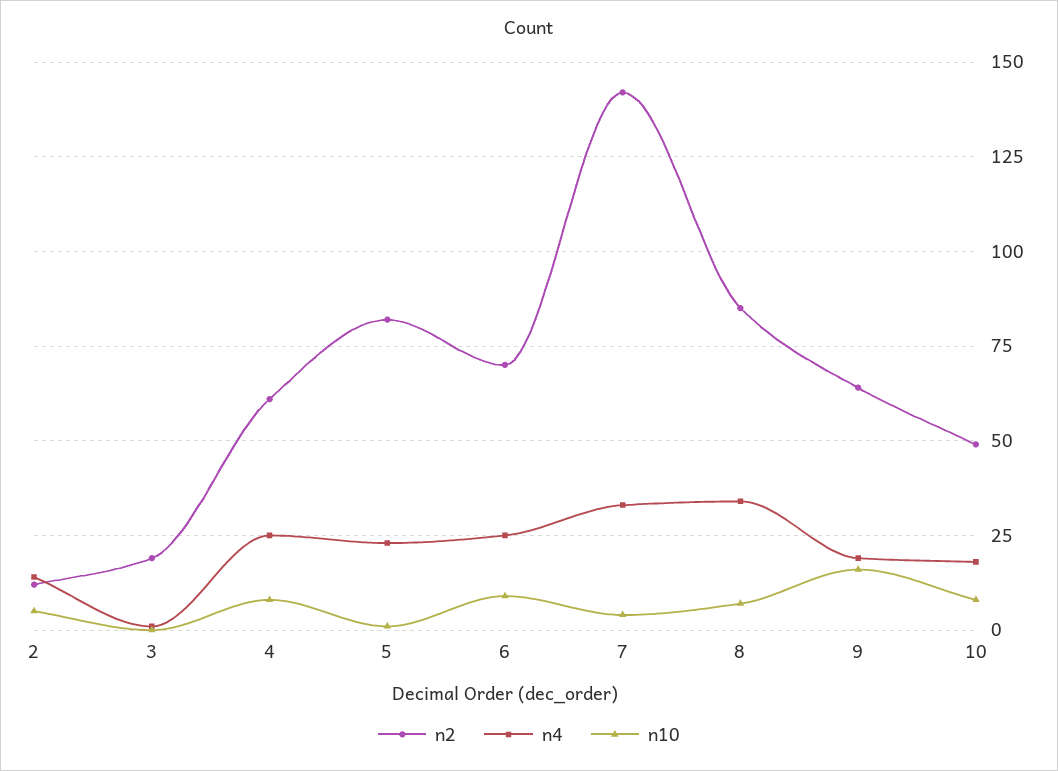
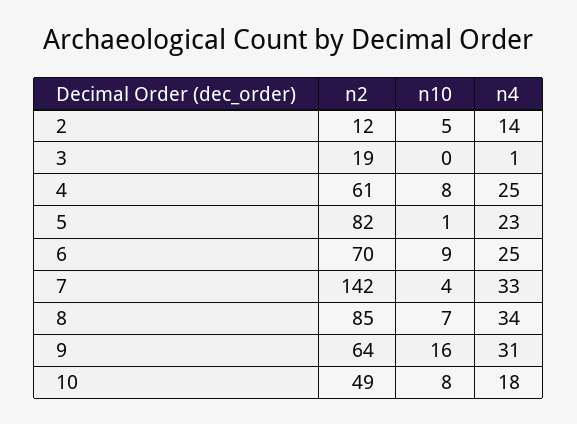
  {
    "n2": {
      "2": 12,
      "3": 19,
      "4": 61,
      "5": 82,
      "6": 70,
      "7": 142,
      "8": 85,
      "9": 64,
      "10": 49
    },
    "n4": {
      "2": 14,
      "3": 1,
      "4": 25,
      "5": 23,
      "6": 25,
      "7": 33,
      "8": 34,
-     "9": 20,
+     "9": 31,
      "10": 18
    },
    "n10": {
      "2": 5,
      "3": 0,
      "4": 8,
      "5": 1,
      "6": 9,
      "7": 4,
      "8": 7,
      "9": 16,
      "10": 8
    }
  }

